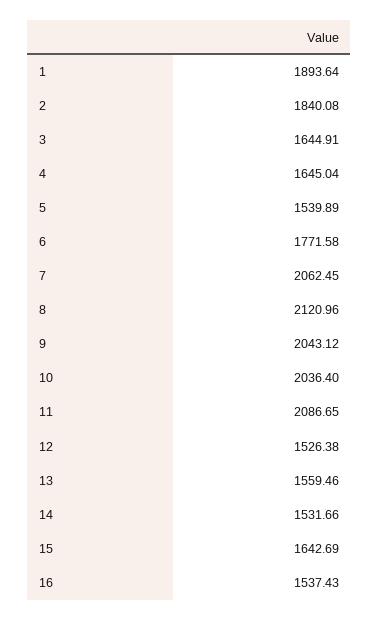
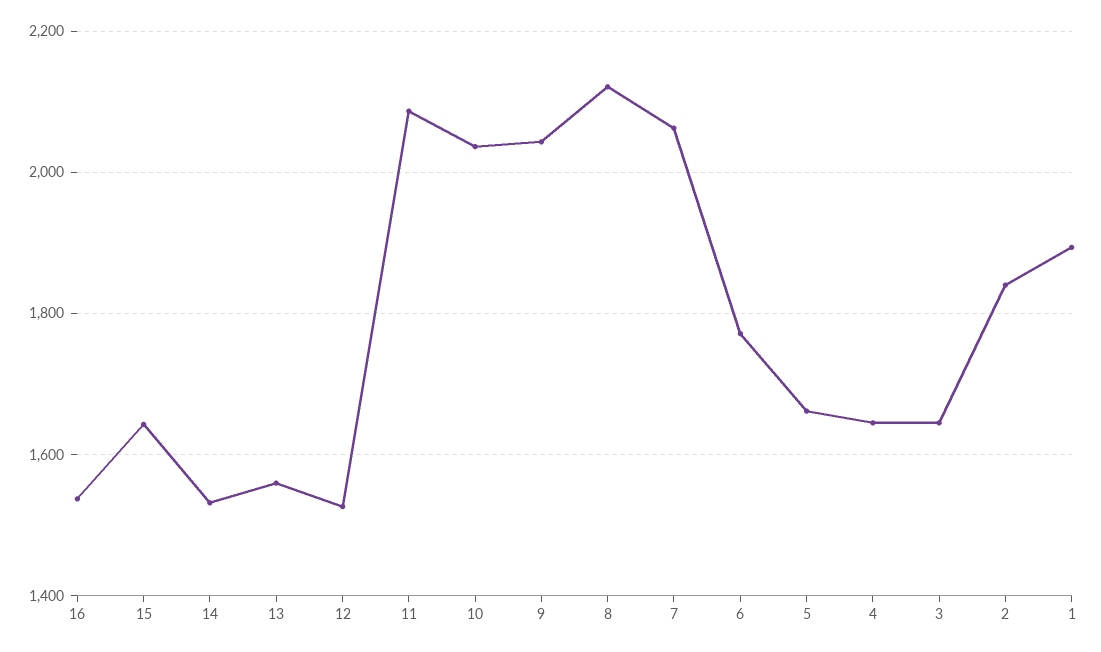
  {
    "1": 1893.64,
    "2": 1840.08,
    "3": 1644.91,
    "4": 1645.04,
-   "5": 1539.89,
+   "5": 1660,
    "6": 1771.58,
    "7": 2062.45,
    "8": 2120.96,
    "9": 2043.12,
    "10": 2036.4,
    "11": 2086.65,
    "12": 1526.38,
    "13": 1559.46,
    "14": 1531.66,
    "15": 1642.69,
    "16": 1537.43
  }

